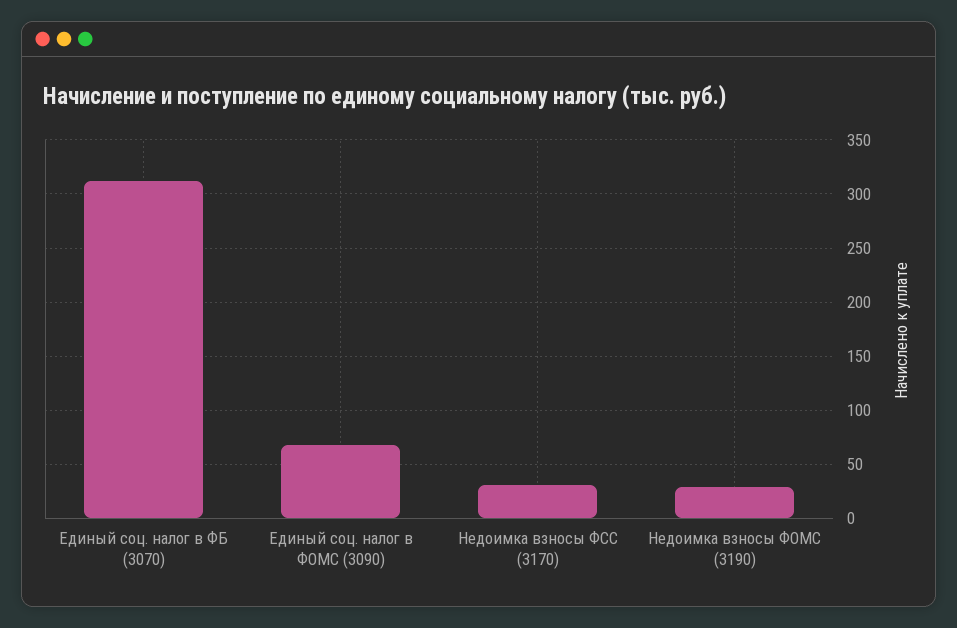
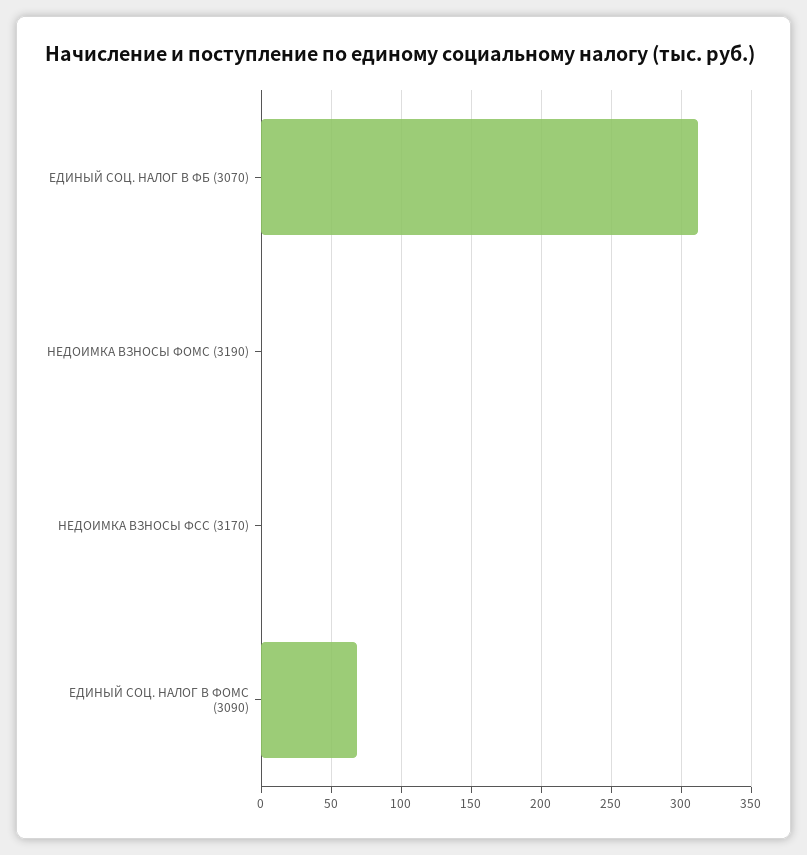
  {
    "Единый соц. налог в ФБ (3070)": 310,
    "Единый соц. налог в ФОМС (3090)": 70,
-   "Недоимка взносы ФСС (3170)": 30,
+   "Недоимка взносы ФСС (3170)": 0,
-   "Недоимка взносы ФОМС (3190)": 30
+   "Недоимка взносы ФОМС (3190)": 0
  }

